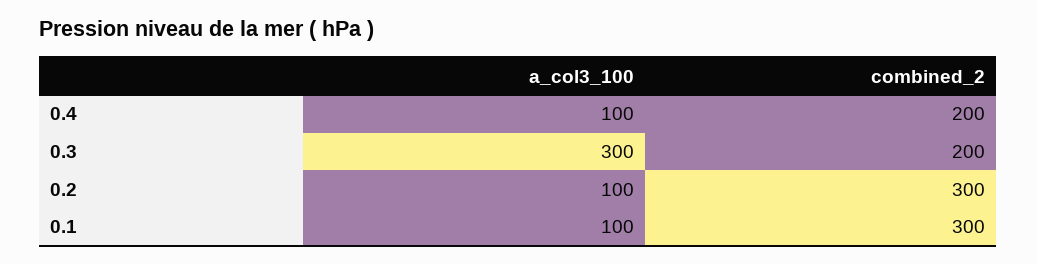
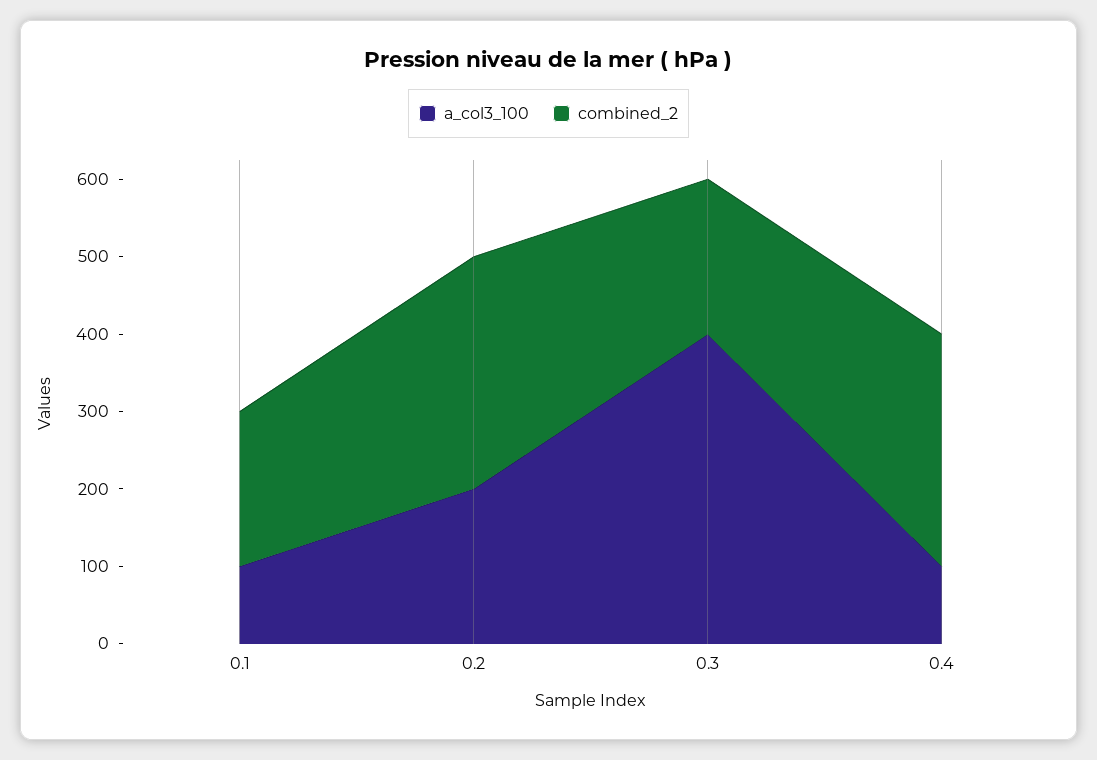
  {
    "a_col3_100": {
      "0.4": 100,
-     "0.3": 300,
+     "0.3": 400,
-     "0.2": 100,
+     "0.2": 200,
      "0.1": 100
    },
    "combined_2": {
-     "0.4": 200,
+     "0.4": 300,
      "0.3": 200,
      "0.2": 300,
-     "0.1": 300
+     "0.1": 200
    }
  }

